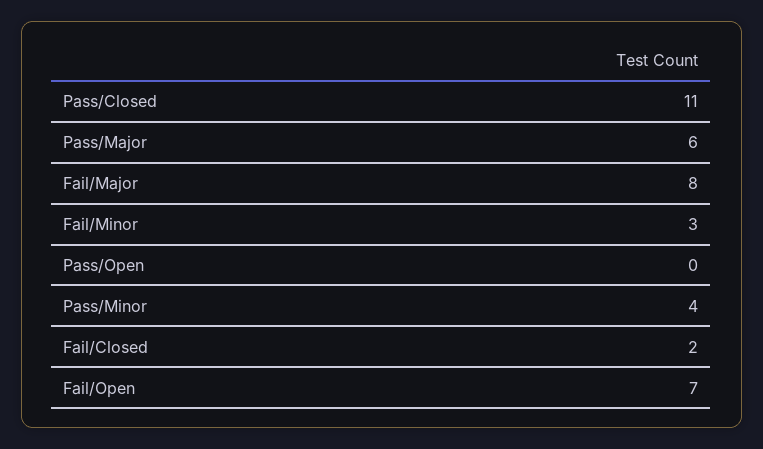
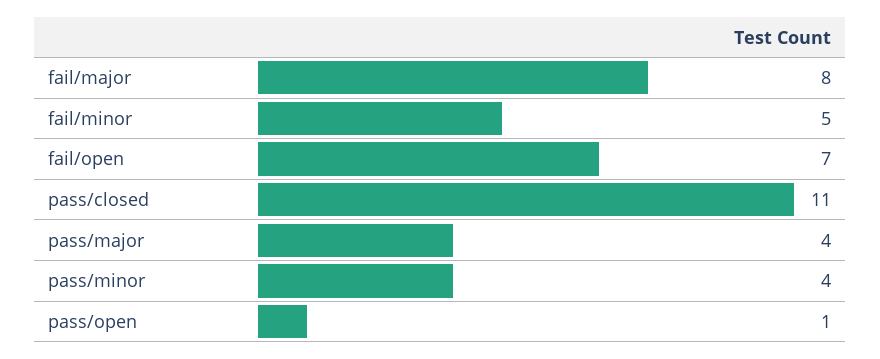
  {
    "Pass/Closed": 11,
-   "Pass/Major": 6,
+   "Pass/Major": 4,
    "Fail/Major": 8,
-   "Fail/Minor": 3,
+   "Fail/Minor": 5,
-   "Pass/Open": 0,
+   "Pass/Open": 1,
    "Pass/Minor": 4,
-   "Fail/Closed": 2,
    "Fail/Open": 7
  }

